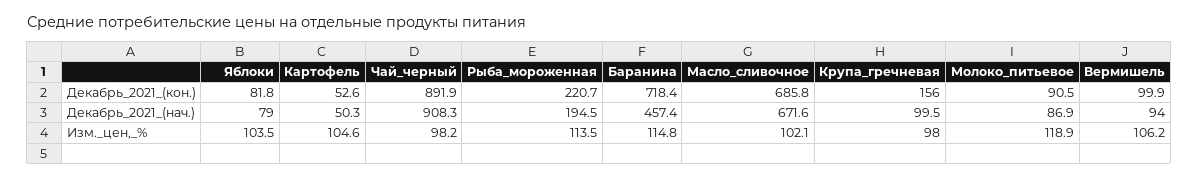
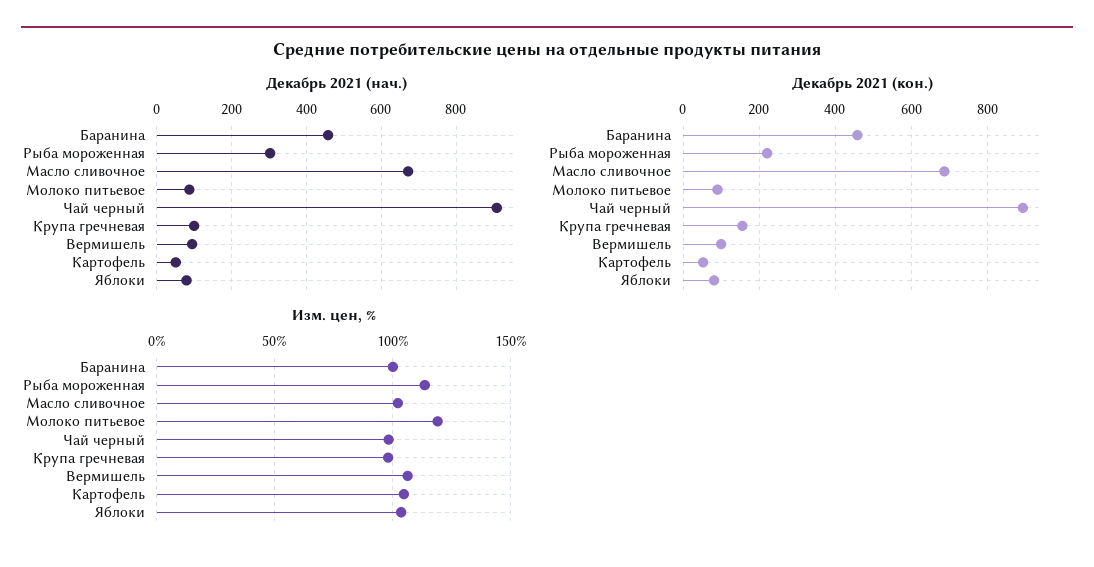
  {
    "Декабрь_2021_(кон.)": {
      "Яблоки": 81.8,
      "Картофель": 52.6,
      "Чай_черный": 891.9,
      "Рыба_мороженная": 220.7,
-     "Баранина": 718.4,
+     "Баранина": 460,
      "Масло_сливочное": 685.8,
      "Крупа_гречневая": 156,
      "Молоко_питьевое": 90.5,
      "Вермишель": 99.9
    },
    "Декабрь_2021_(нач.)": {
      "Яблоки": 79,
      "Картофель": 50.3,
      "Чай_черный": 908.3,
-     "Рыба_мороженная": 194.5,
+     "Рыба_мороженная": 300,
      "Баранина": 457.4,
      "Масло_сливочное": 671.6,
      "Крупа_гречневая": 99.5,
      "Молоко_питьевое": 86.9,
      "Вермишель": 94
    },
    "Изм._цен,_%": {
      "Яблоки": 103.5,
      "Картофель": 104.6,
      "Чай_черный": 98.2,
      "Рыба_мороженная": 113.5,
-     "Баранина": 114.8,
+     "Баранина": 100,
      "Масло_сливочное": 102.1,
      "Крупа_гречневая": 98,
      "Молоко_питьевое": 118.9,
      "Вермишель": 106.2
    }
  }

